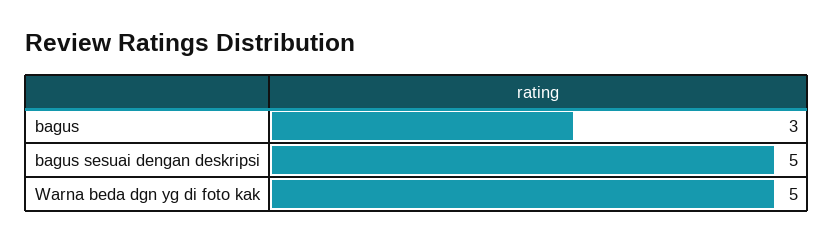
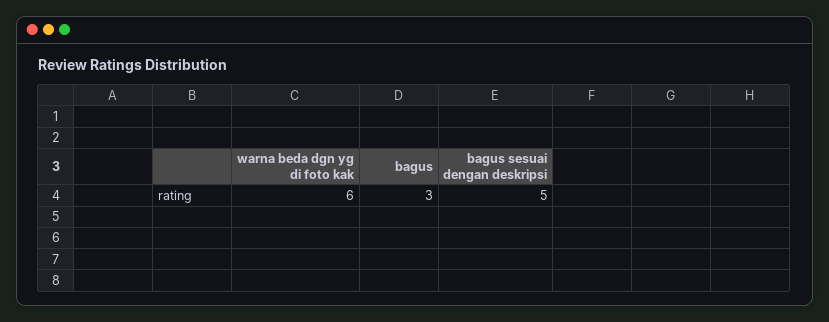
  {
    "bagus": 3,
    "bagus sesuai dengan deskripsi": 5,
-   "Warna beda dgn yg di foto kak": 5
+   "Warna beda dgn yg di foto kak": 6
  }

